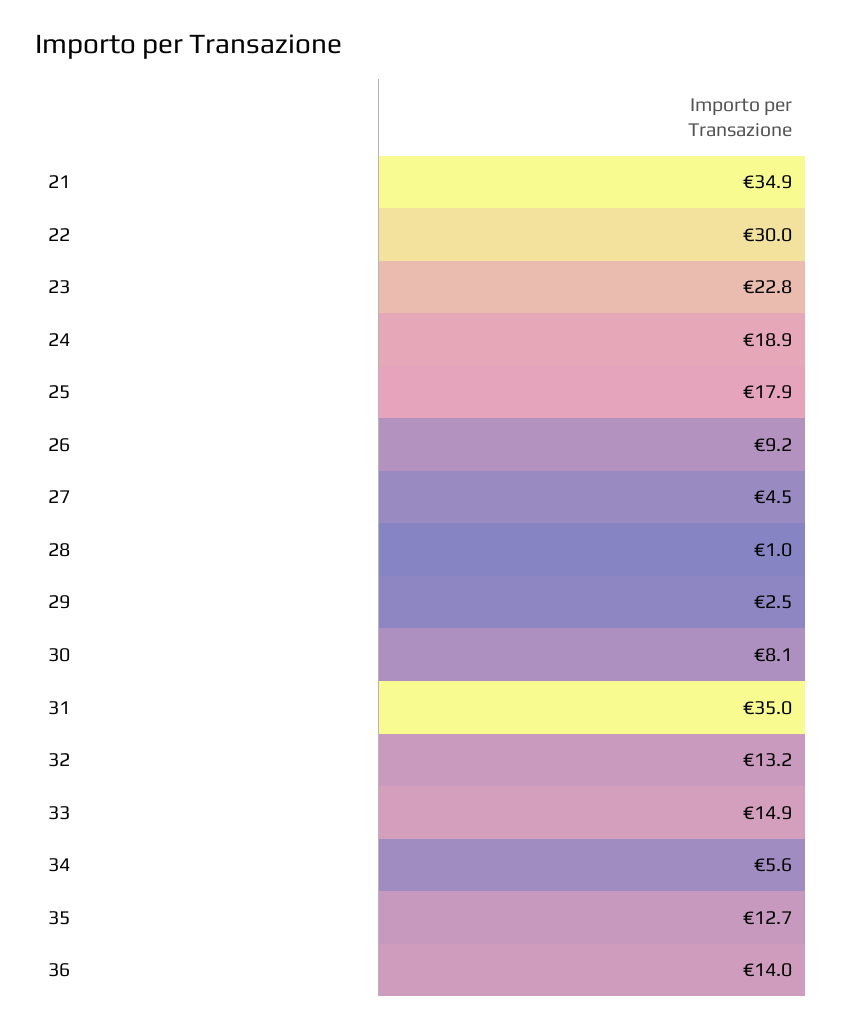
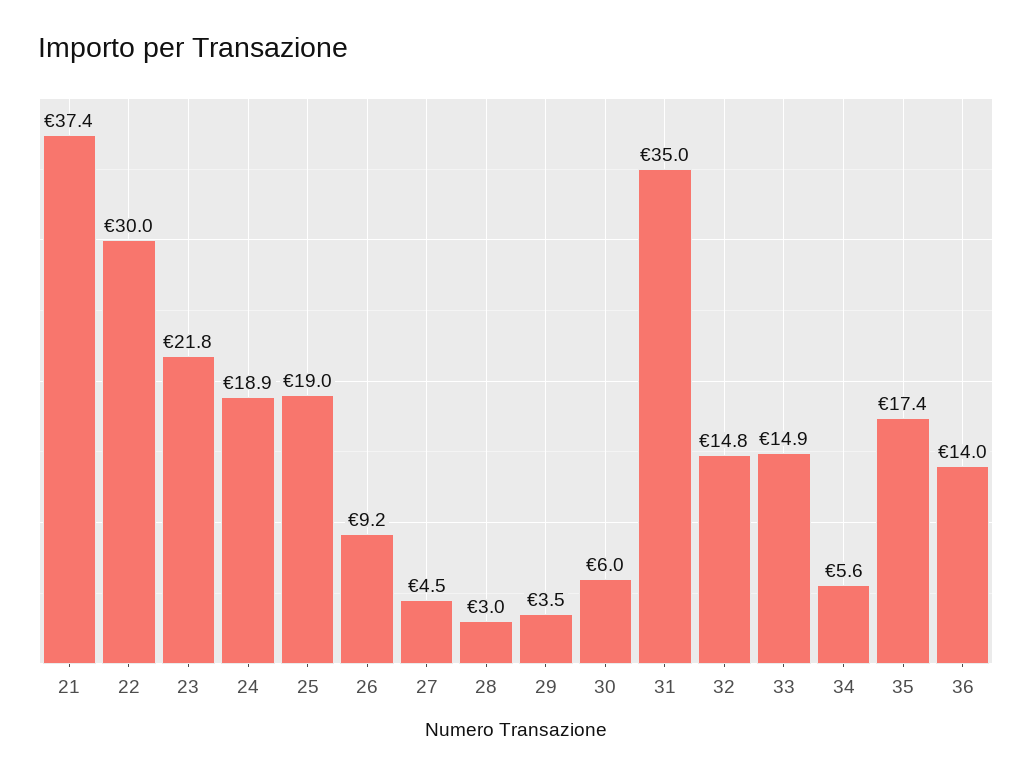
  {
-   "21": 34.9,
+   "21": 37.4,
    "22": 30,
-   "23": 22.8,
+   "23": 21.8,
    "24": 18.9,
-   "25": 17.9,
+   "25": 19,
    "26": 9.2,
    "27": 4.5,
-   "28": 1,
+   "28": 3,
-   "29": 2.5,
+   "29": 3.5,
-   "30": 8.1,
+   "30": 6,
    "31": 35,
-   "32": 13.2,
+   "32": 14.8,
    "33": 14.9,
    "34": 5.6,
-   "35": 12.7,
+   "35": 17.4,
    "36": 14
  }

